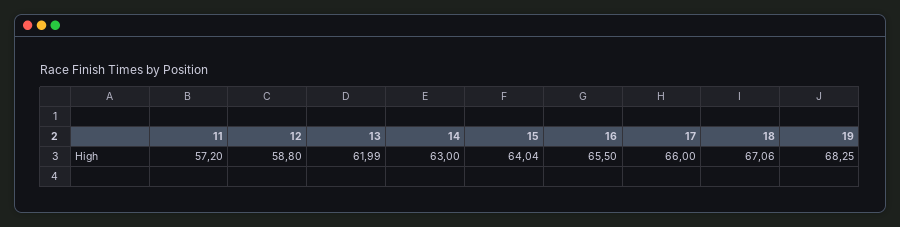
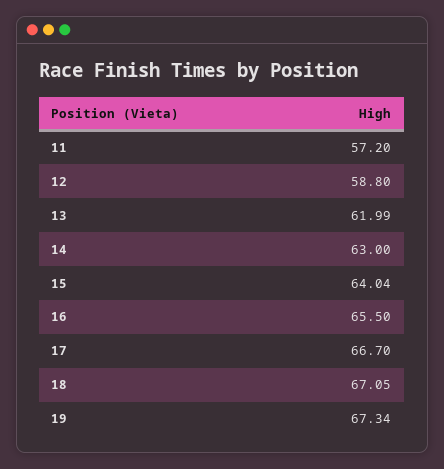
  {
    "11": 57.2,
    "12": 58.8,
    "13": 61.99,
    "14": 63,
    "15": 64.04,
    "16": 65.5,
-   "17": 66,
+   "17": 66.7,
-   "18": 67.06,
+   "18": 67.05,
-   "19": 68.25
+   "19": 67.34
  }

